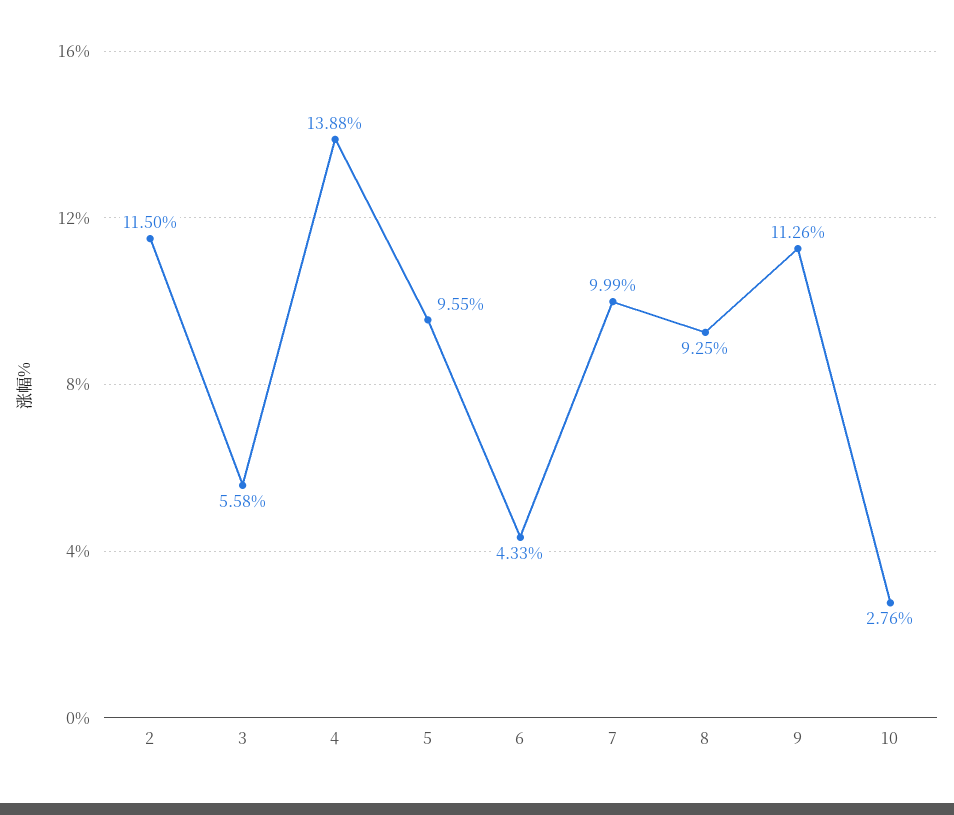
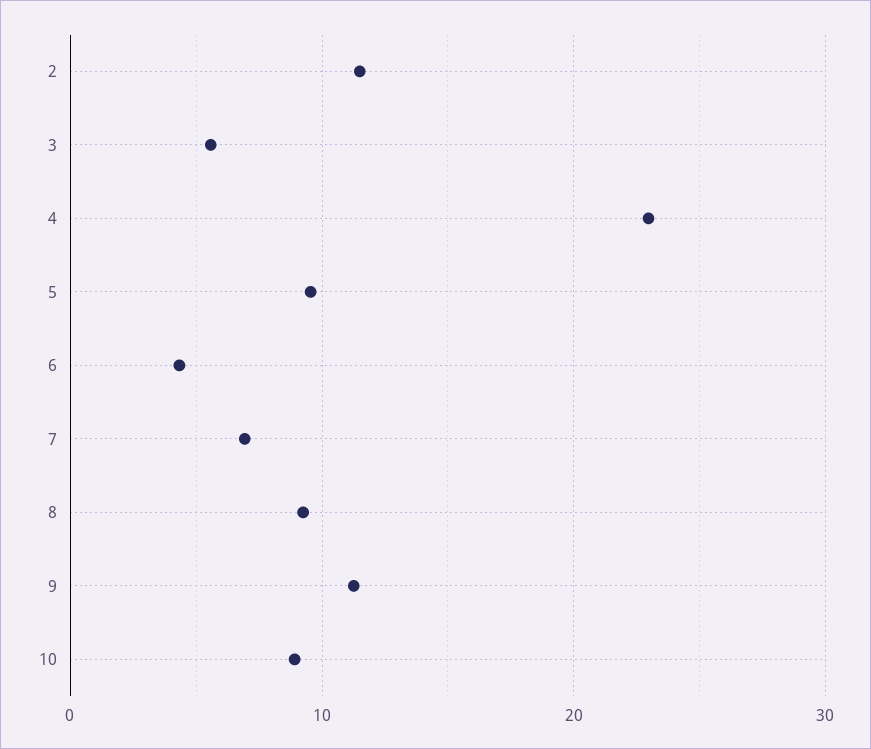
  {
    "2": 11.5,
    "3": 5.58,
-   "4": 13.88,
+   "4": 23,
    "5": 9.55,
    "6": 4.33,
-   "7": 9.99,
+   "7": 7,
    "8": 9.25,
    "9": 11.26,
-   "10": 2.76
+   "10": 9
  }

